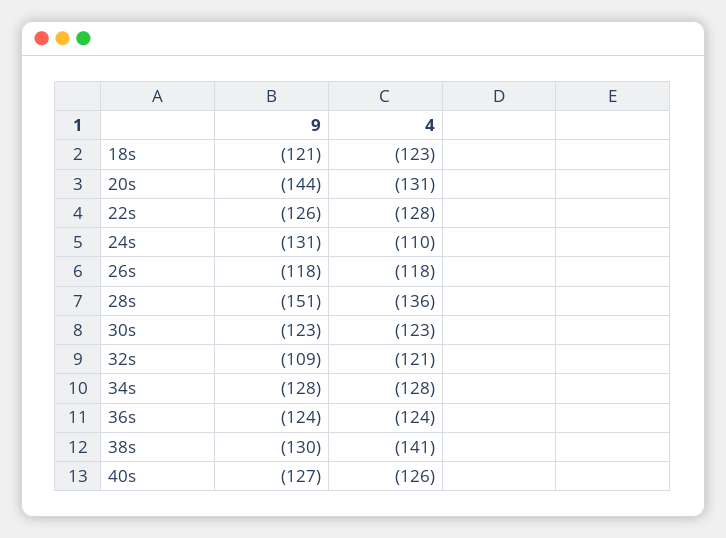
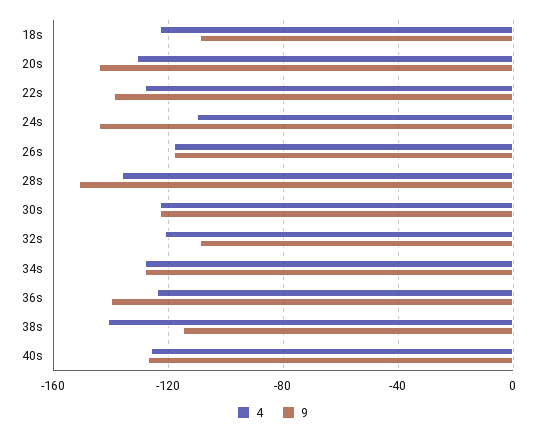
  {
    "9": {
-     "18s": -121,
+     "18s": -110,
      "20s": -144,
-     "22s": -126,
+     "22s": -140,
-     "24s": -131,
+     "24s": -145,
      "26s": -118,
      "28s": -151,
      "30s": -123,
      "32s": -109,
      "34s": -128,
-     "36s": -124,
+     "36s": -140,
-     "38s": -130,
+     "38s": -115,
      "40s": -127
    },
    "4": {
      "18s": -123,
      "20s": -131,
      "22s": -128,
      "24s": -110,
      "26s": -118,
      "28s": -136,
      "30s": -123,
      "32s": -121,
      "34s": -128,
      "36s": -124,
      "38s": -141,
      "40s": -126
    }
  }

